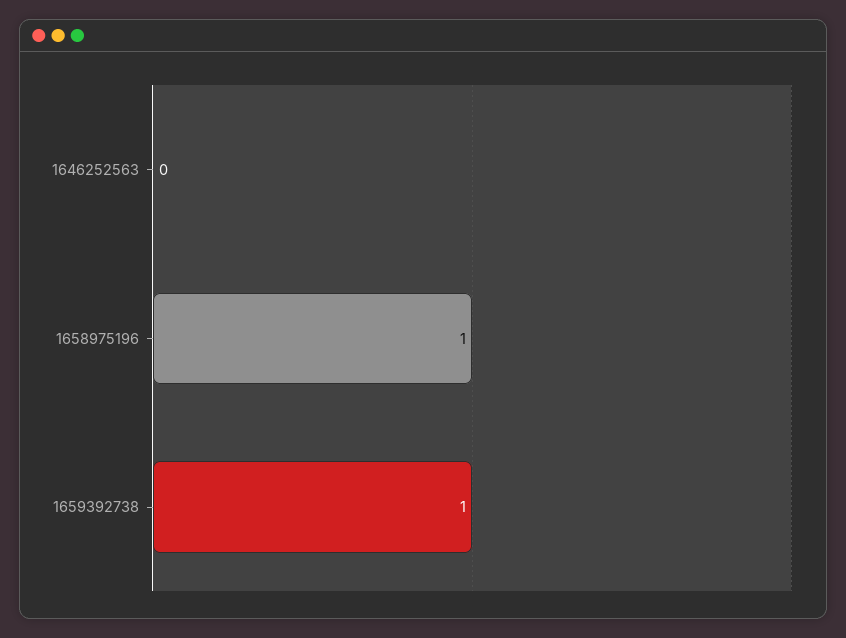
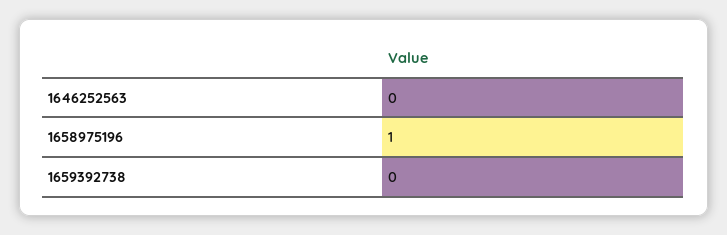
  {
    "1646252563": 0,
    "1658975196": 1,
-   "1659392738": 1
+   "1659392738": 0
  }

